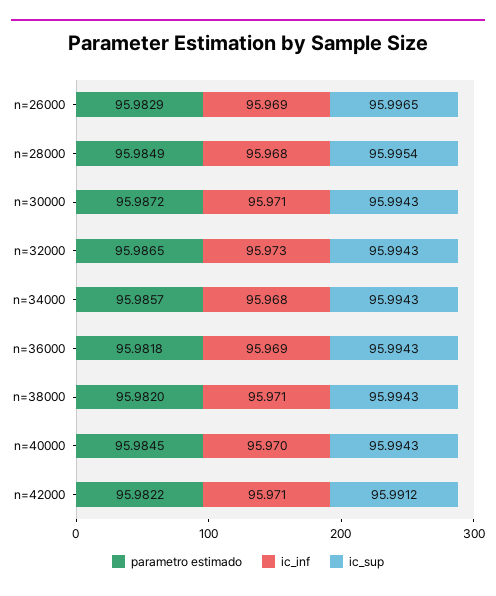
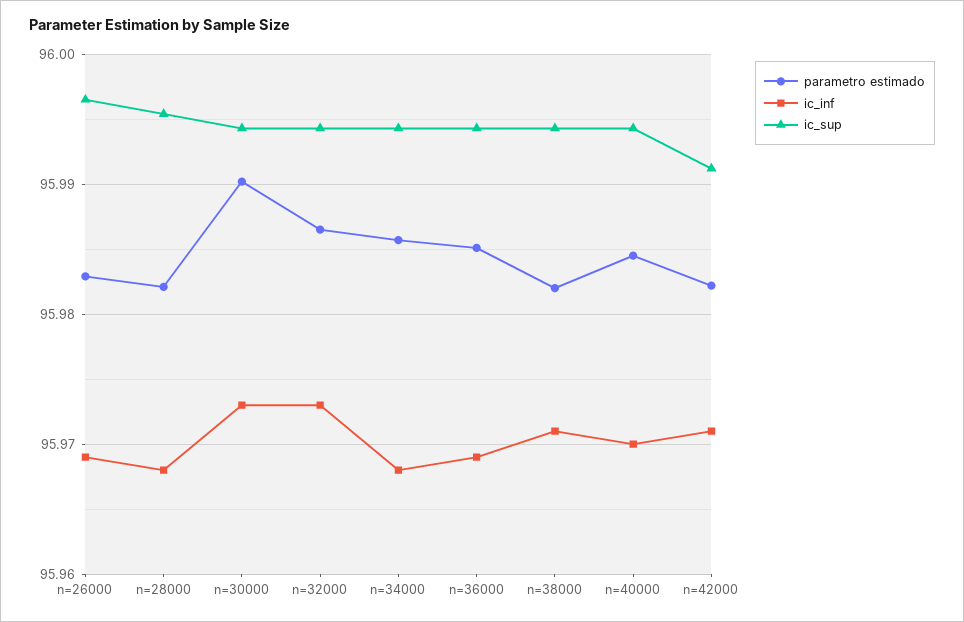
  {
    "parametro estimado": {
      "n=26000": 95.9829,
-     "n=28000": 95.9849,
+     "n=28000": 95.982,
-     "n=30000": 95.9872,
+     "n=30000": 95.99,
      "n=32000": 95.9865,
      "n=34000": 95.9857,
-     "n=36000": 95.9818,
+     "n=36000": 95.985,
      "n=38000": 95.982,
      "n=40000": 95.9845,
      "n=42000": 95.9822
    },
    "ic_inf": {
      "n=26000": 95.969,
      "n=28000": 95.968,
-     "n=30000": 95.971,
+     "n=30000": 95.973,
      "n=32000": 95.973,
      "n=34000": 95.968,
      "n=36000": 95.969,
      "n=38000": 95.971,
      "n=40000": 95.97,
      "n=42000": 95.971
    },
    "ic_sup": {
      "n=26000": 95.9965,
      "n=28000": 95.9954,
      "n=30000": 95.9943,
      "n=32000": 95.9943,
      "n=34000": 95.9943,
      "n=36000": 95.9943,
      "n=38000": 95.9943,
      "n=40000": 95.9943,
      "n=42000": 95.9912
    }
  }

